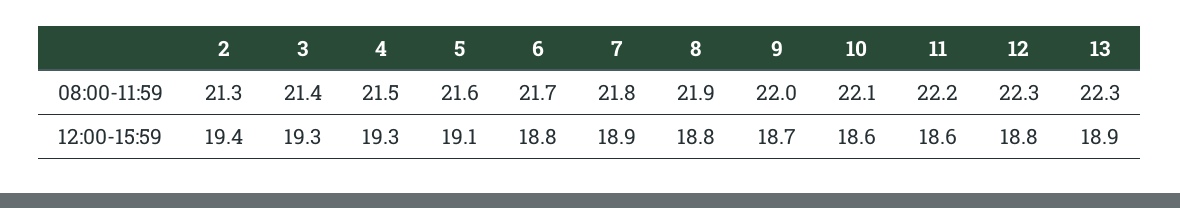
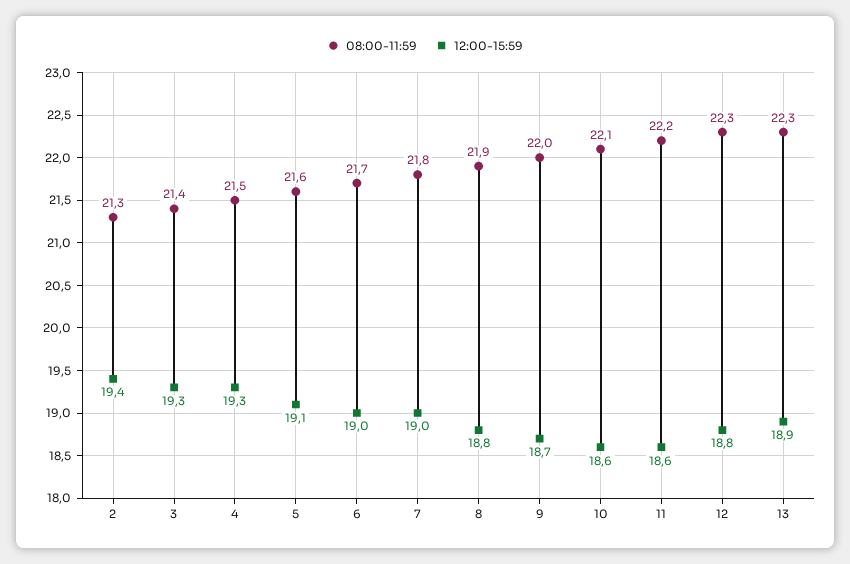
  {
    "08:00-11:59": {
      "2": 21.3,
      "3": 21.4,
      "4": 21.5,
      "5": 21.6,
      "6": 21.7,
      "7": 21.8,
      "8": 21.9,
      "9": 22,
      "10": 22.1,
      "11": 22.2,
      "12": 22.3,
      "13": 22.3
    },
    "12:00-15:59": {
      "2": 19.4,
      "3": 19.3,
      "4": 19.3,
      "5": 19.1,
-     "6": 18.8,
+     "6": 19,
-     "7": 18.9,
+     "7": 19,
      "8": 18.8,
      "9": 18.7,
      "10": 18.6,
      "11": 18.6,
      "12": 18.8,
      "13": 18.9
    }
  }

